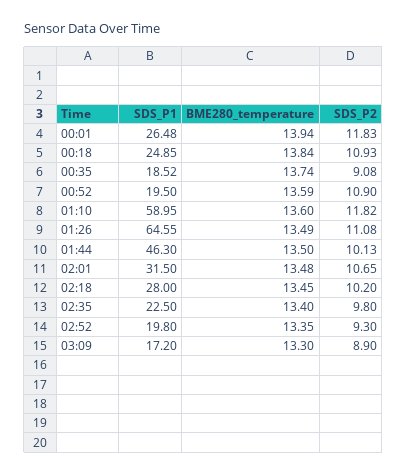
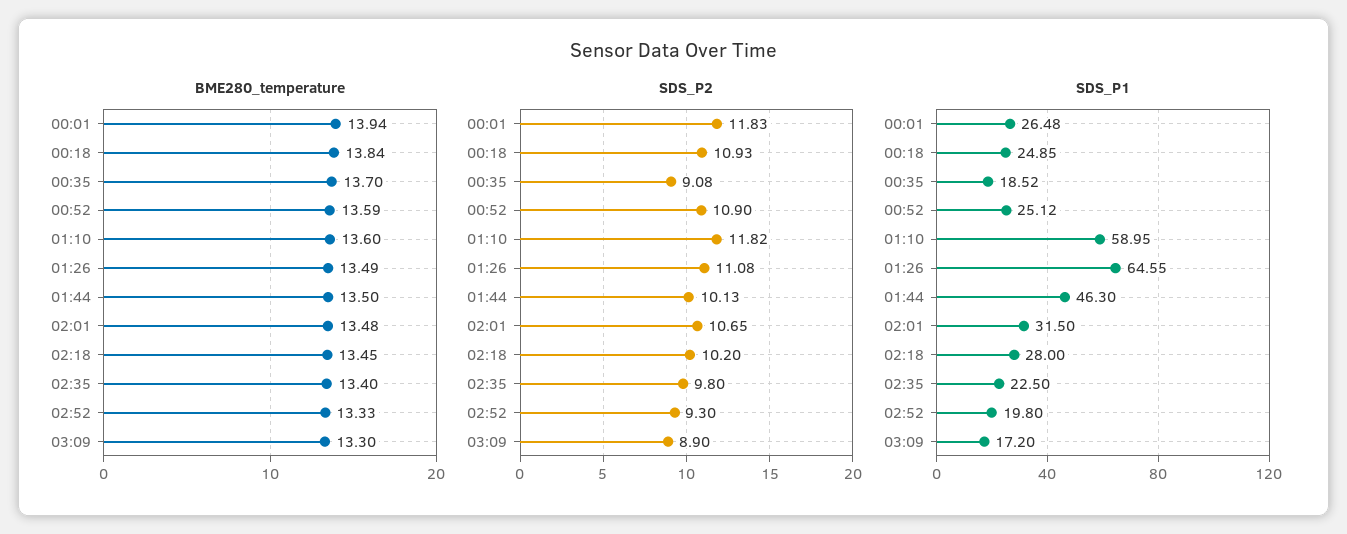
  {
    "SDS_P1": {
      "00:01": 26.48,
      "00:18": 24.85,
      "00:35": 18.52,
-     "00:52": 19.5,
+     "00:52": 25.12,
      "01:10": 58.95,
      "01:26": 64.55,
      "01:44": 46.3,
      "02:01": 31.5,
      "02:18": 28,
      "02:35": 22.5,
      "02:52": 19.8,
      "03:09": 17.2
    },
    "BME280_temperature": {
      "00:01": 13.94,
      "00:18": 13.84,
-     "00:35": 13.74,
+     "00:35": 13.7,
      "00:52": 13.59,
      "01:10": 13.6,
      "01:26": 13.49,
      "01:44": 13.5,
      "02:01": 13.48,
      "02:18": 13.45,
      "02:35": 13.4,
-     "02:52": 13.35,
+     "02:52": 13.33,
      "03:09": 13.3
    },
    "SDS_P2": {
      "00:01": 11.83,
      "00:18": 10.93,
      "00:35": 9.08,
      "00:52": 10.9,
      "01:10": 11.82,
      "01:26": 11.08,
      "01:44": 10.13,
      "02:01": 10.65,
      "02:18": 10.2,
      "02:35": 9.8,
      "02:52": 9.3,
      "03:09": 8.9
    }
  }

